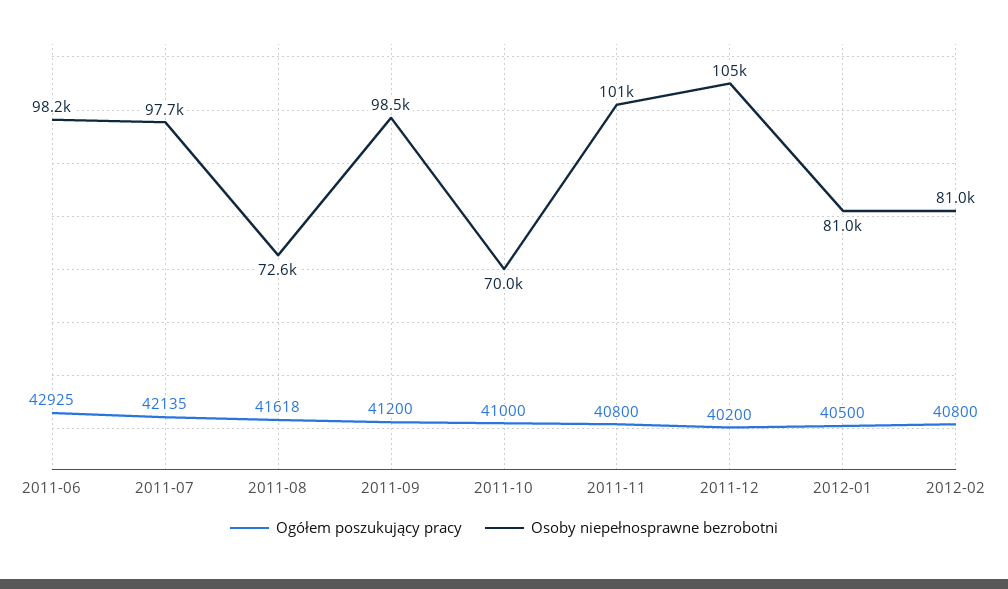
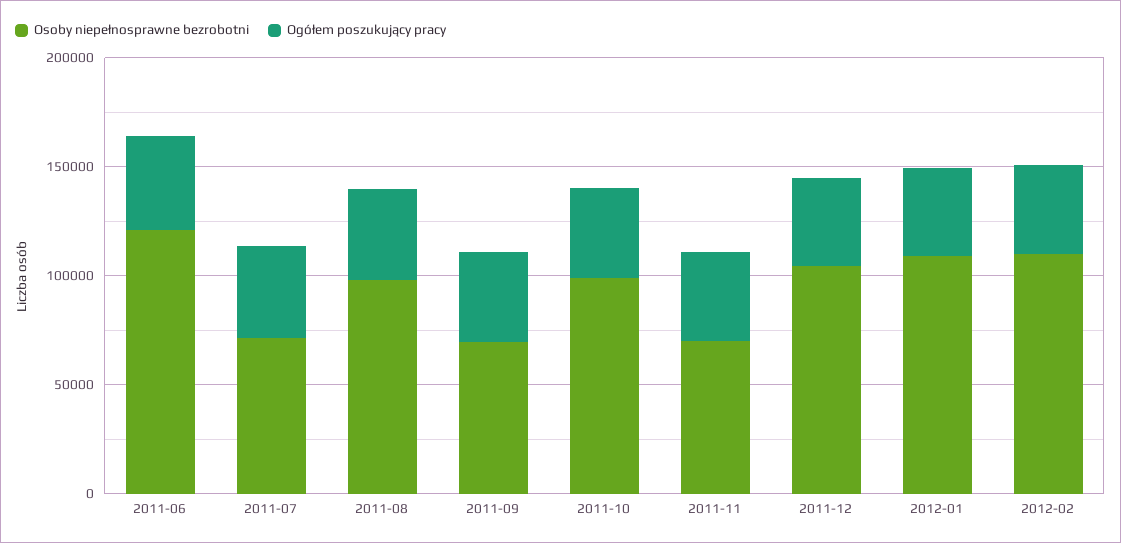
  {
    "Ogółem poszukujący pracy": {
      "2011-06": 42925,
      "2011-07": 42135,
      "2011-08": 41618,
      "2011-09": 41200,
      "2011-10": 41000,
      "2011-11": 40800,
      "2011-12": 40200,
      "2012-01": 40500,
      "2012-02": 40800
    },
    "Osoby niepełnosprawne bezrobotni": {
-     "2011-06": 98200,
+     "2011-06": 120000,
-     "2011-07": 97700,
+     "2011-07": 70000,
-     "2011-08": 72600,
+     "2011-08": 100000,
-     "2011-09": 98500,
+     "2011-09": 70000,
-     "2011-10": 70000,
+     "2011-10": 100000,
-     "2011-11": 101000,
+     "2011-11": 70000,
      "2011-12": 105000,
-     "2012-01": 81000,
+     "2012-01": 110000,
-     "2012-02": 81000
+     "2012-02": 110000
    }
  }

